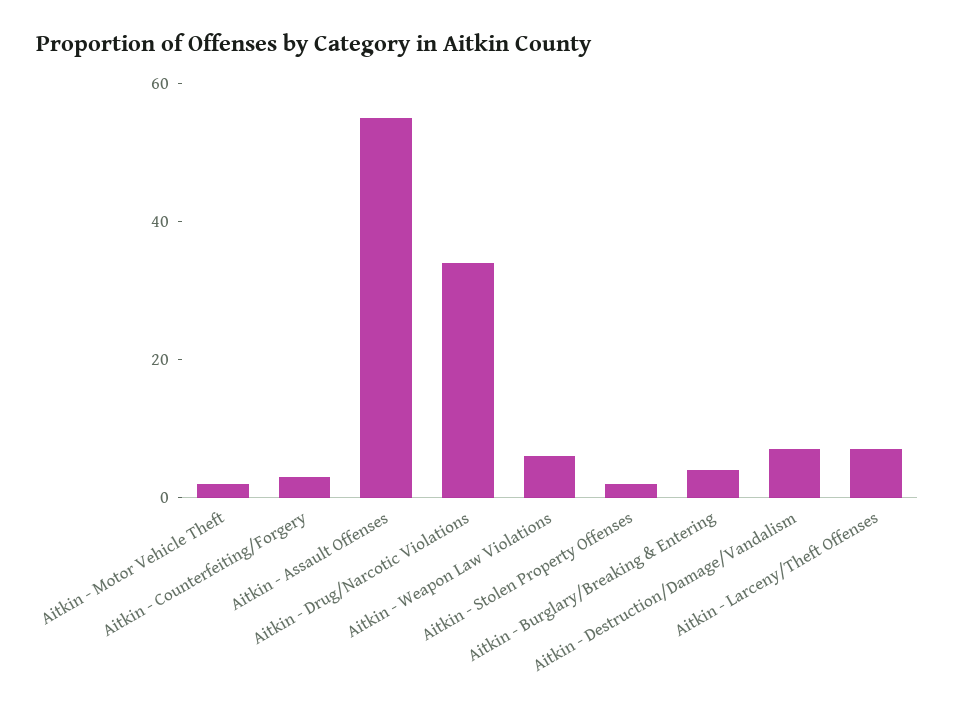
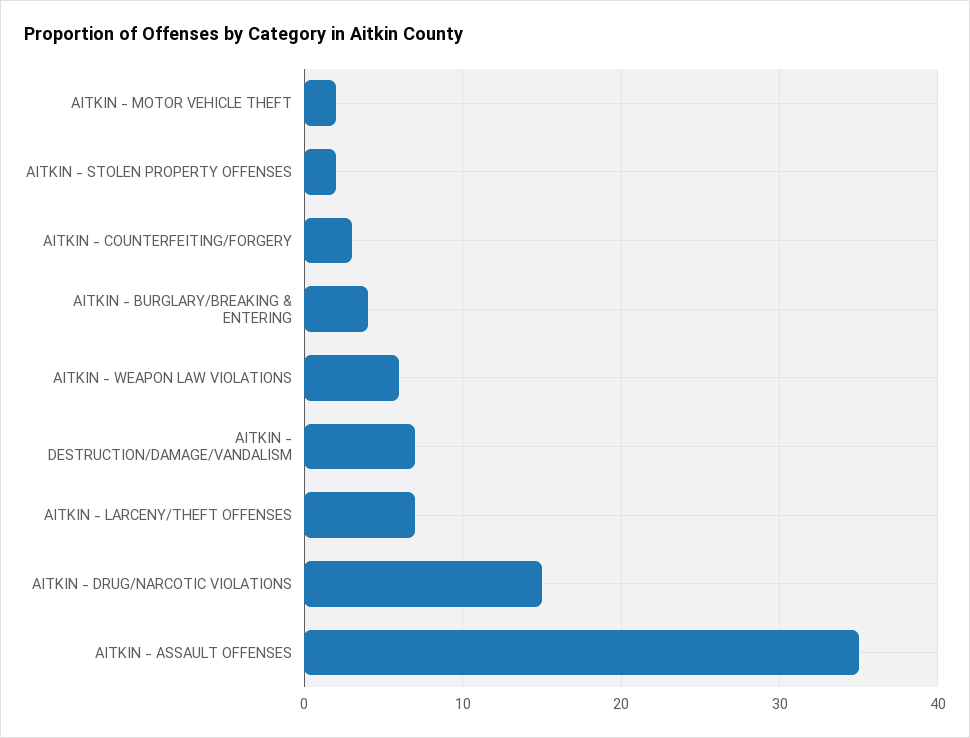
  {
    "Aitkin - Motor Vehicle Theft": 2,
    "Aitkin - Counterfeiting/Forgery": 3,
-   "Aitkin - Assault Offenses": 55,
+   "Aitkin - Assault Offenses": 35,
-   "Aitkin - Drug/Narcotic Violations": 35,
+   "Aitkin - Drug/Narcotic Violations": 15,
    "Aitkin - Weapon Law Violations": 6,
    "Aitkin - Stolen Property Offenses": 2,
    "Aitkin - Burglary/Breaking & Entering": 4,
    "Aitkin - Destruction/Damage/Vandalism": 7,
    "Aitkin - Larceny/Theft Offenses": 7
  }

